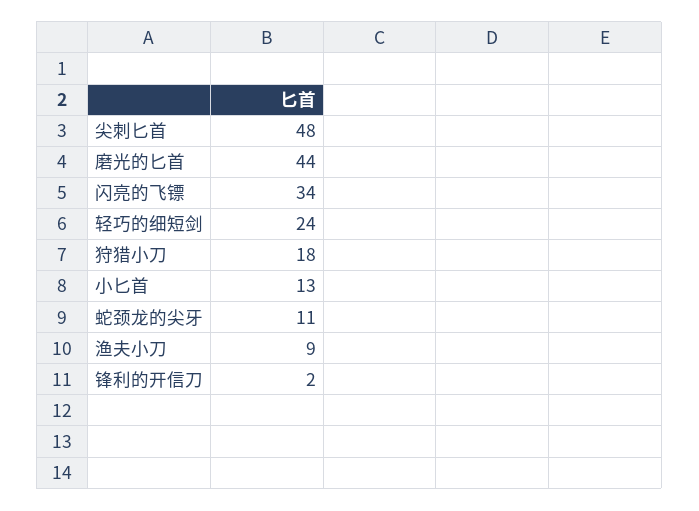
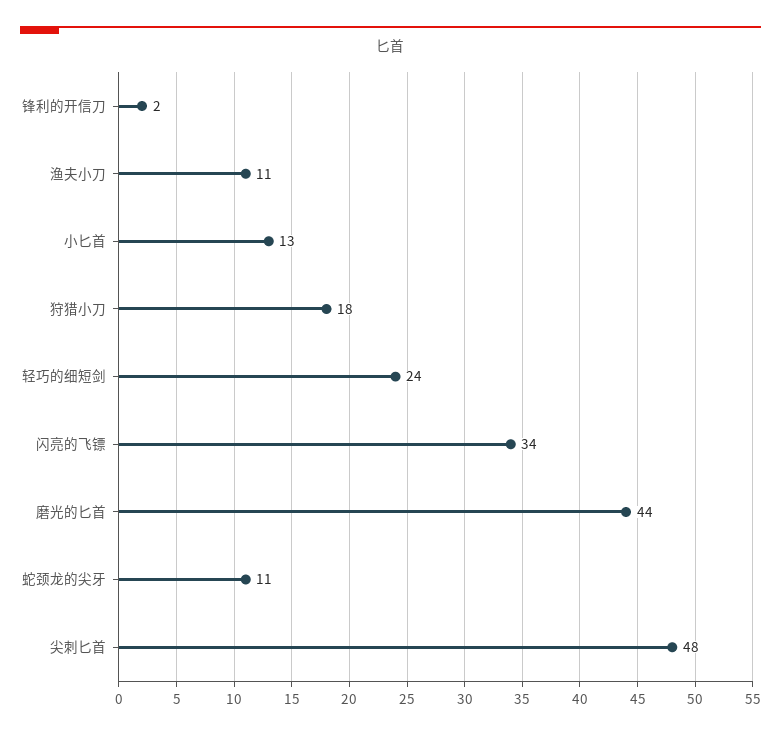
  {
    "尖刺匕首": 48,
    "磨光的匕首": 44,
    "闪亮的飞镖": 34,
    "轻巧的细短剑": 24,
    "狩猎小刀": 18,
    "小匕首": 13,
    "蛇颈龙的尖牙": 11,
-   "渔夫小刀": 9,
+   "渔夫小刀": 11,
    "锋利的开信刀": 2
  }

